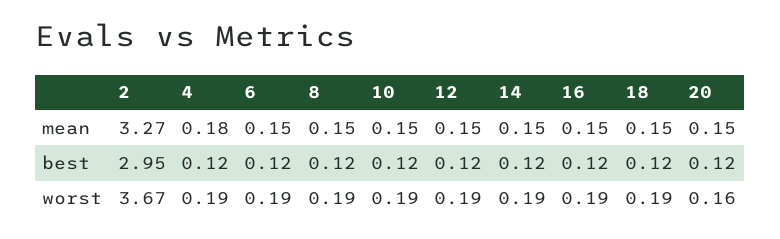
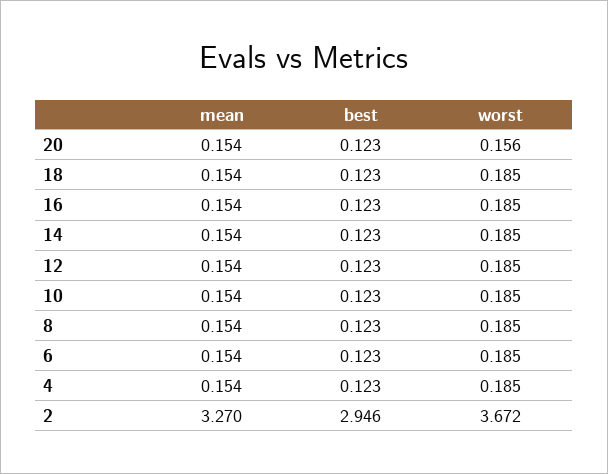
  {
    "2": {
      "mean": 3.27,
      "best": 2.946,
      "worst": 3.672
    },
    "4": {
-     "mean": 0.18,
+     "mean": 0.154,
      "best": 0.123,
      "worst": 0.185
    },
    "6": {
      "mean": 0.154,
      "best": 0.123,
      "worst": 0.185
    },
    "8": {
      "mean": 0.154,
      "best": 0.123,
      "worst": 0.185
    },
    "10": {
      "mean": 0.154,
      "best": 0.123,
      "worst": 0.185
    },
    "12": {
      "mean": 0.154,
      "best": 0.123,
      "worst": 0.185
    },
    "14": {
      "mean": 0.154,
      "best": 0.123,
      "worst": 0.185
    },
    "16": {
      "mean": 0.154,
      "best": 0.123,
      "worst": 0.185
    },
    "18": {
      "mean": 0.154,
      "best": 0.123,
      "worst": 0.185
    },
    "20": {
      "mean": 0.154,
      "best": 0.123,
      "worst": 0.156
    }
  }

